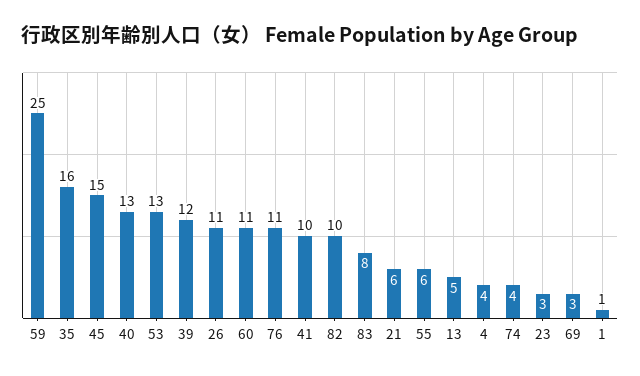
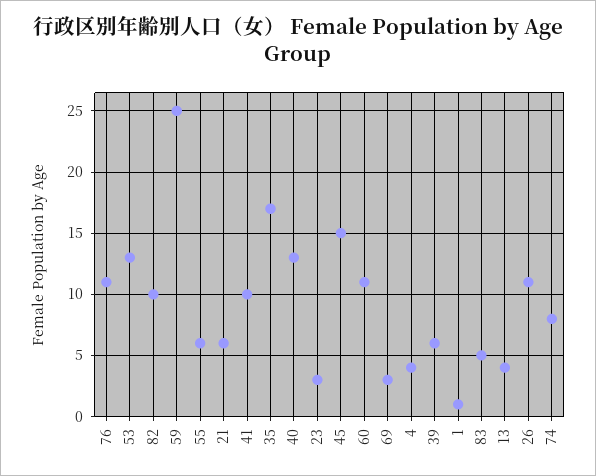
  {
    "59": 25,
-   "35": 16,
+   "35": 17,
    "45": 15,
    "40": 13,
    "53": 13,
-   "39": 12,
+   "39": 6,
    "26": 11,
    "60": 11,
    "76": 11,
    "41": 10,
    "82": 10,
-   "83": 8,
+   "83": 5,
    "21": 6,
    "55": 6,
-   "13": 5,
+   "13": 4,
    "4": 4,
-   "74": 4,
+   "74": 8,
    "23": 3,
    "69": 3,
    "1": 1
  }

